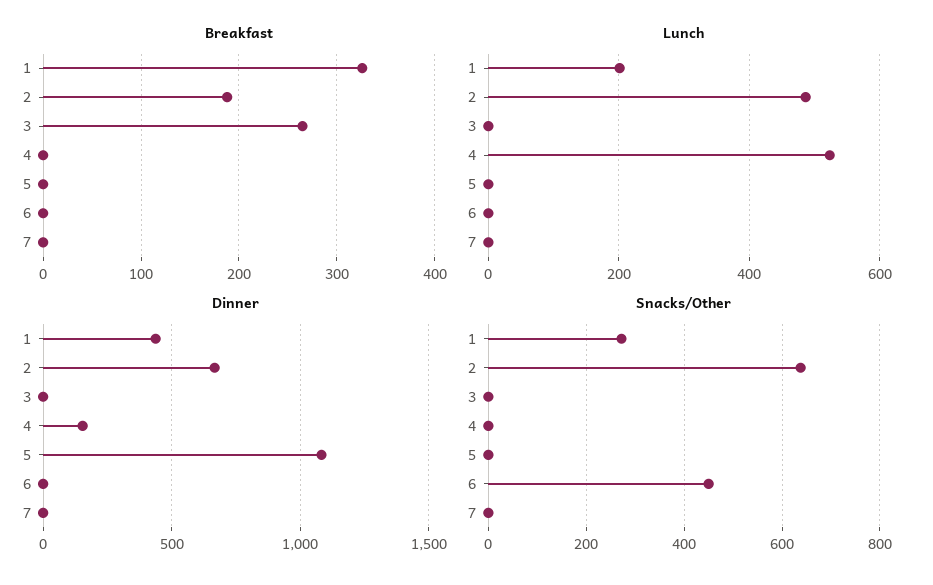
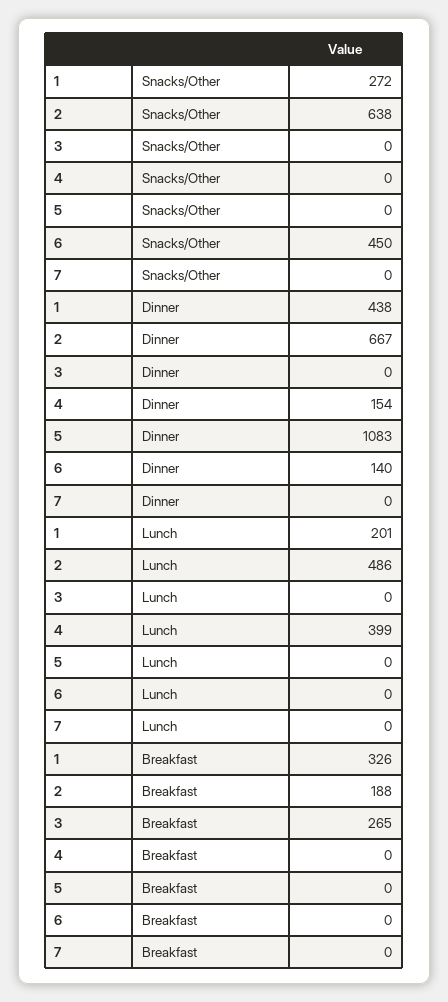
  {
    "Breakfast": {
      "1": 326,
      "2": 188,
      "3": 265,
      "4": 0,
      "5": 0,
      "6": 0,
      "7": 0
    },
    "Lunch": {
      "1": 201,
      "2": 486,
      "3": 0,
-     "4": 520,
+     "4": 399,
      "5": 0,
      "6": 0,
      "7": 0
    },
    "Dinner": {
      "1": 438,
      "2": 667,
      "3": 0,
      "4": 154,
      "5": 1083,
-     "6": 0,
+     "6": 140,
      "7": 0
    },
    "Snacks/Other": {
      "1": 272,
      "2": 638,
      "3": 0,
      "4": 0,
      "5": 0,
      "6": 450,
      "7": 0
    }
  }

